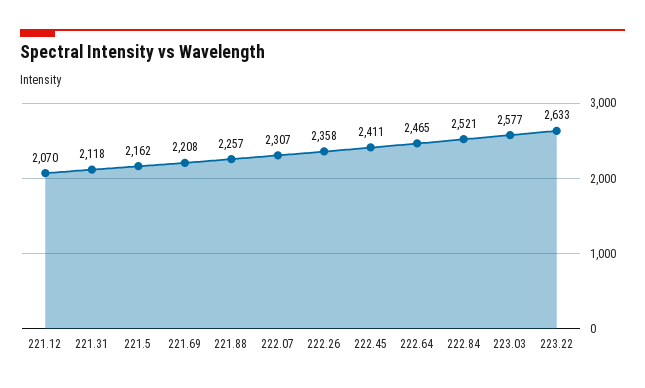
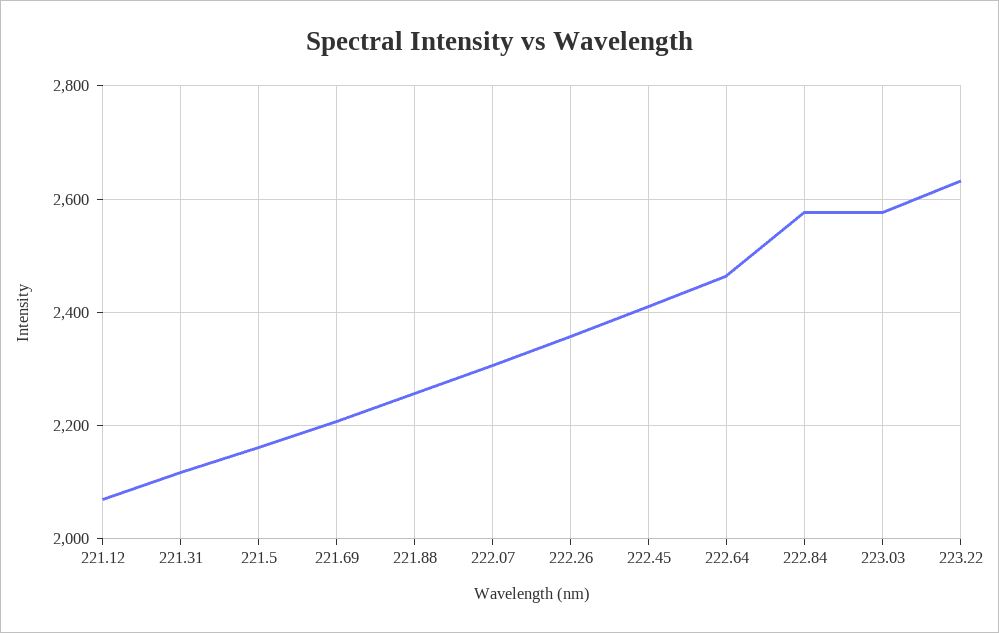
  {
    "221.12": 2070,
    "221.31": 2118,
    "221.5": 2162,
    "221.69": 2208,
    "221.88": 2257,
    "222.07": 2307,
    "222.26": 2358,
    "222.45": 2411,
    "222.64": 2465,
-   "222.84": 2521,
+   "222.84": 2580,
    "223.03": 2577,
    "223.22": 2633
  }

